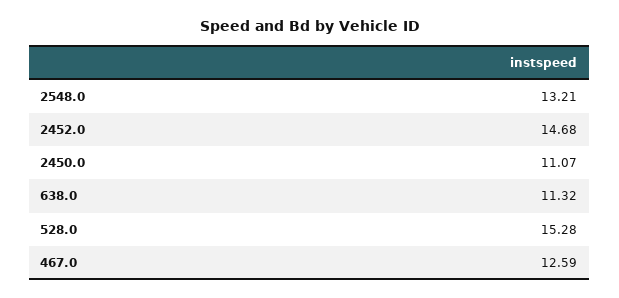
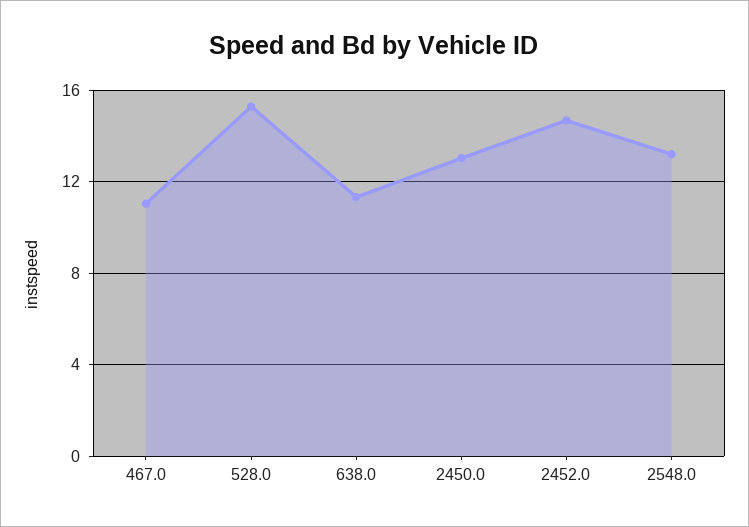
  {
    "2548.0": 13.21,
    "2452.0": 14.68,
-   "2450.0": 11.07,
+   "2450.0": 13,
    "638.0": 11.32,
    "528.0": 15.28,
-   "467.0": 12.59
+   "467.0": 11
  }

